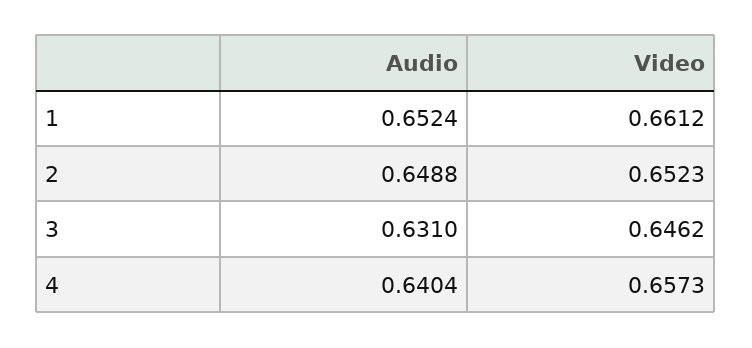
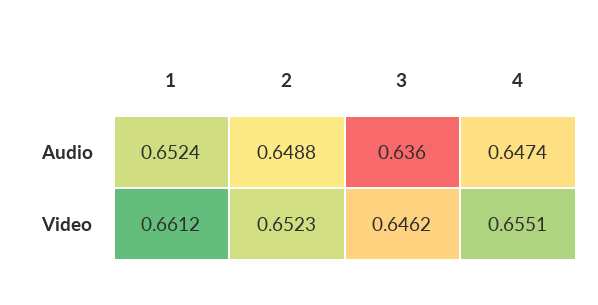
  {
    "Audio": {
      "1": 0.6524,
      "2": 0.6488,
-     "3": 0.631,
+     "3": 0.636,
-     "4": 0.6404
+     "4": 0.6474
    },
    "Video": {
      "1": 0.6612,
      "2": 0.6523,
      "3": 0.6462,
-     "4": 0.6573
+     "4": 0.6551
    }
  }

